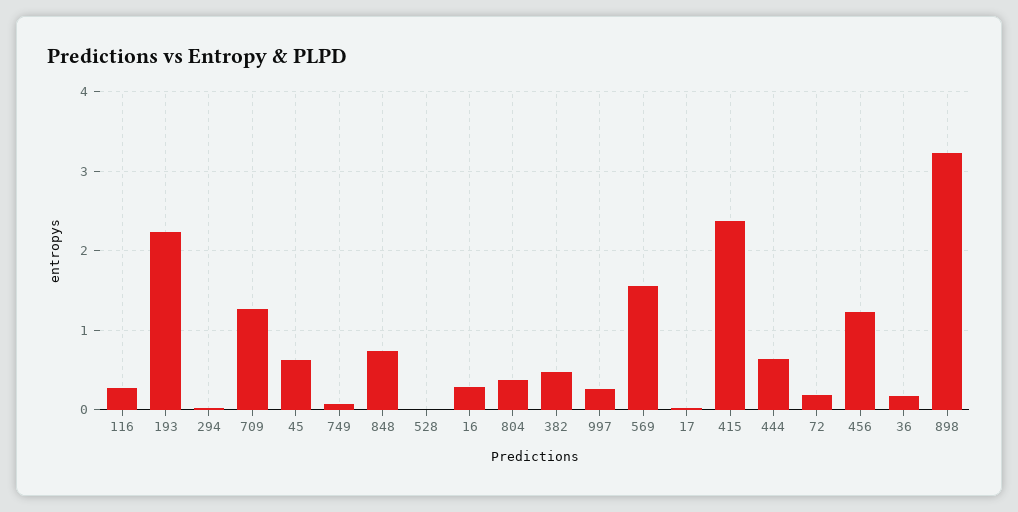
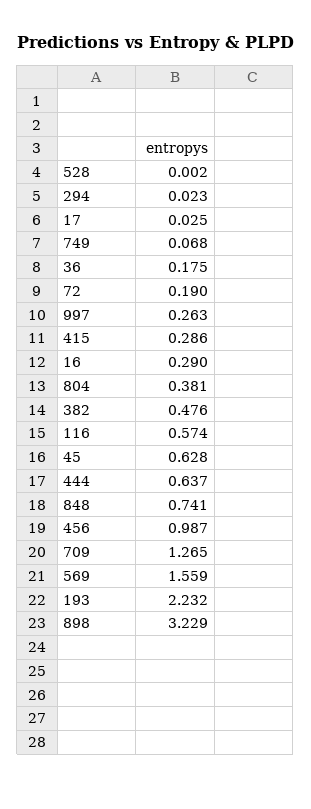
  {
-   "116": 0.3,
+   "116": 0.574,
    "193": 2.232,
    "294": 0.023,
    "709": 1.265,
    "45": 0.628,
    "749": 0.068,
    "848": 0.741,
    "528": 0.002,
    "16": 0.29,
    "804": 0.381,
    "382": 0.476,
    "997": 0.263,
    "569": 1.559,
    "17": 0.025,
-   "415": 2.4,
+   "415": 0.286,
    "444": 0.637,
    "72": 0.19,
-   "456": 1.2,
+   "456": 0.987,
    "36": 0.175,
    "898": 3.229
  }

